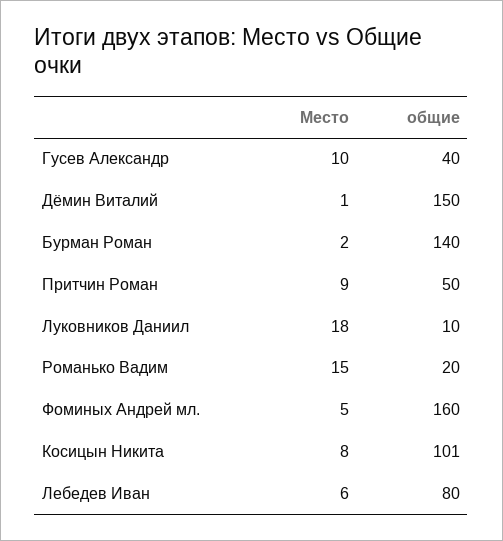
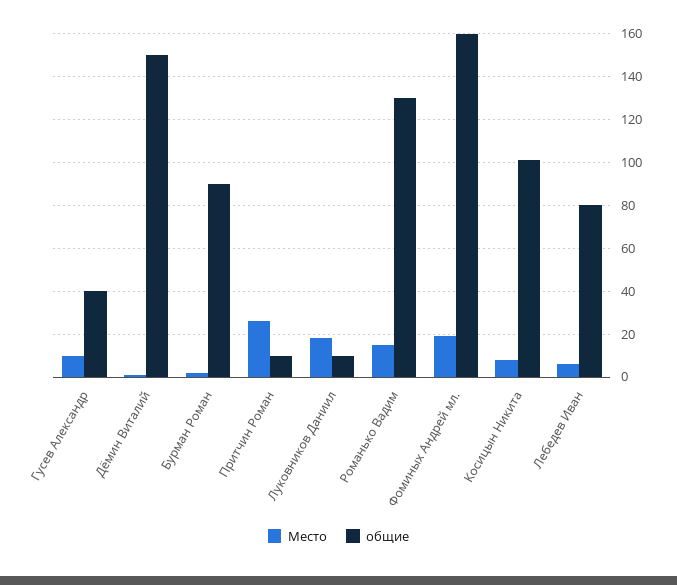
  {
    "Место": {
      "Гусев Александр": 10,
      "Дёмин Виталий": 1,
      "Бурман Роман": 2,
-     "Притчин Роман": 9,
+     "Притчин Роман": 25,
      "Луковников Даниил": 18,
      "Романько Вадим": 15,
-     "Фоминых Андрей мл.": 5,
+     "Фоминых Андрей мл.": 20,
      "Косицын Никита": 8,
      "Лебедев Иван": 6
    },
    "общие": {
      "Гусев Александр": 40,
      "Дёмин Виталий": 150,
-     "Бурман Роман": 140,
+     "Бурман Роман": 90,
-     "Притчин Роман": 50,
+     "Притчин Роман": 10,
      "Луковников Даниил": 10,
-     "Романько Вадим": 20,
+     "Романько Вадим": 130,
      "Фоминых Андрей мл.": 160,
      "Косицын Никита": 101,
      "Лебедев Иван": 80
    }
  }

